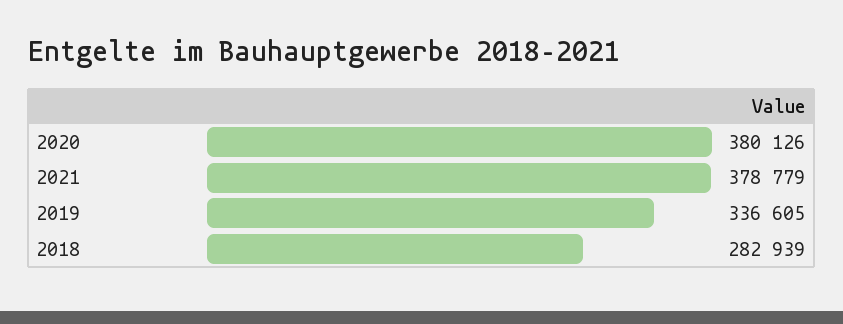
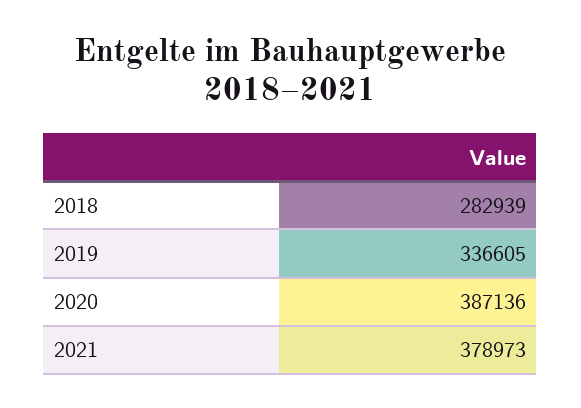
  {
-   "2020": 380126,
+   "2020": 387136,
-   "2021": 378779,
+   "2021": 378973,
    "2019": 336605,
    "2018": 282939
  }

